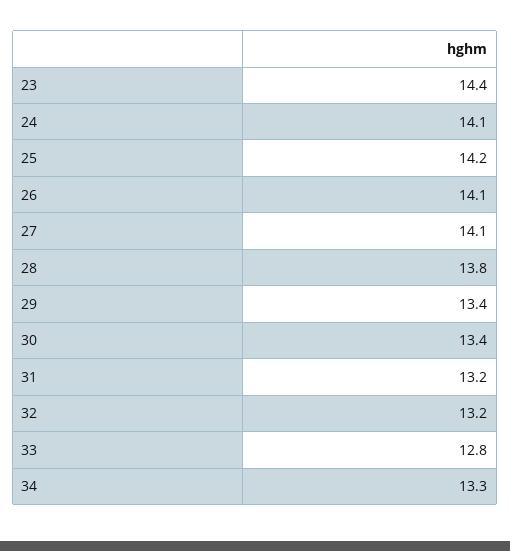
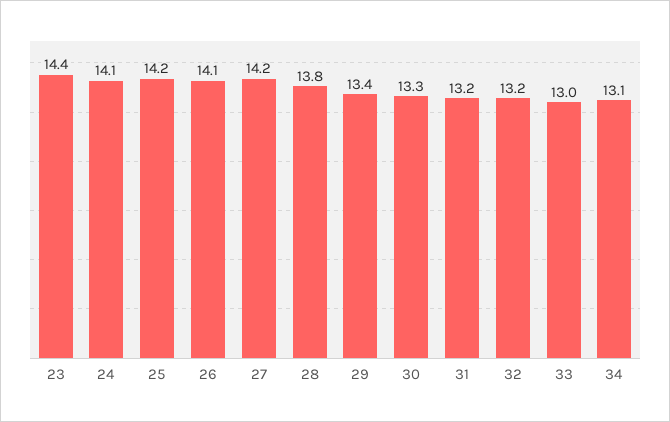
  {
    "23": 14.4,
    "24": 14.1,
    "25": 14.2,
    "26": 14.1,
-   "27": 14.1,
+   "27": 14.2,
    "28": 13.8,
    "29": 13.4,
-   "30": 13.4,
+   "30": 13.3,
    "31": 13.2,
    "32": 13.2,
-   "33": 12.8,
+   "33": 13,
-   "34": 13.3
+   "34": 13.1
  }

